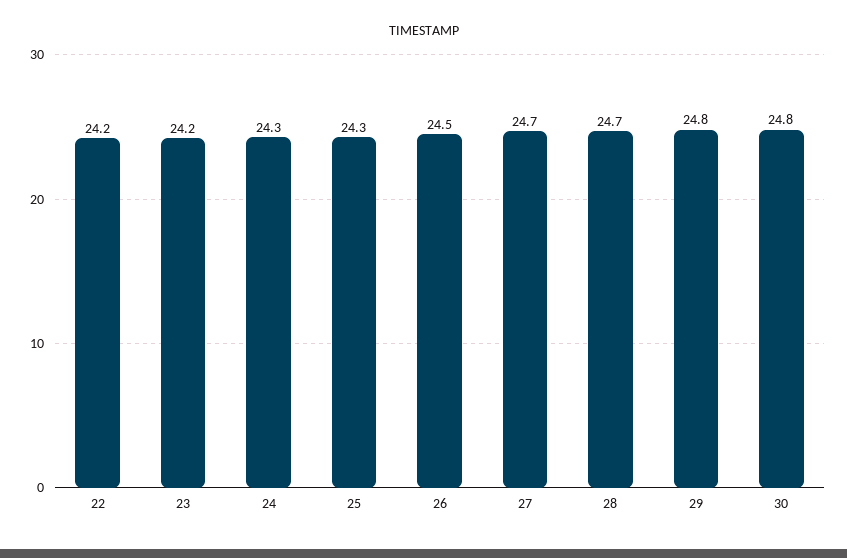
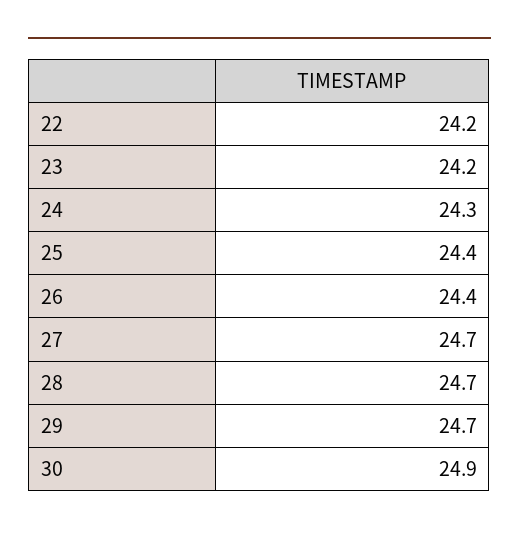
  {
    "22": 24.2,
    "23": 24.2,
    "24": 24.3,
-   "25": 24.3,
+   "25": 24.4,
-   "26": 24.5,
+   "26": 24.4,
    "27": 24.7,
    "28": 24.7,
-   "29": 24.8,
+   "29": 24.7,
-   "30": 24.8
+   "30": 24.9
  }

